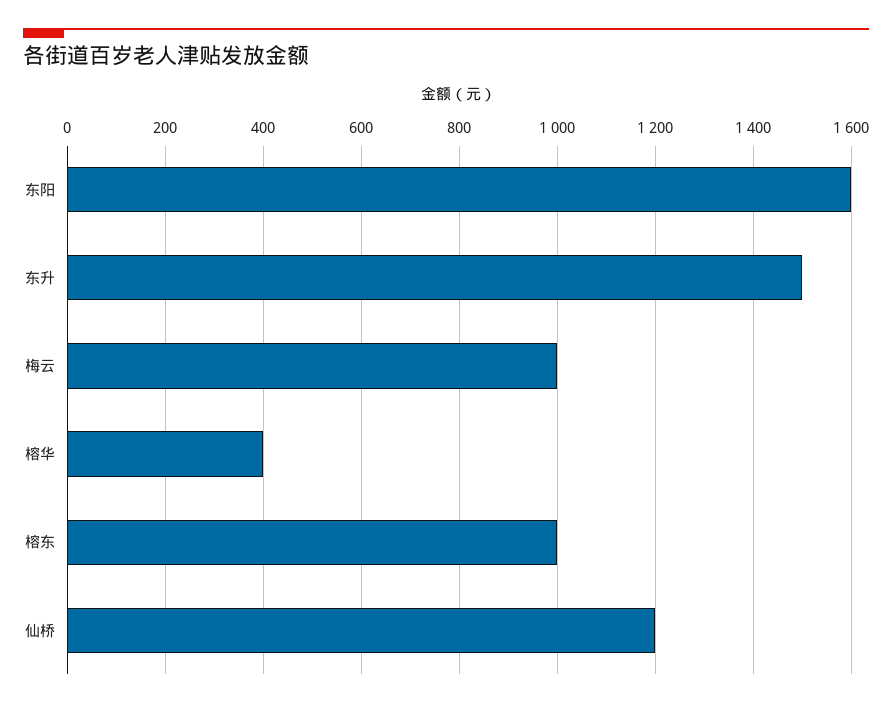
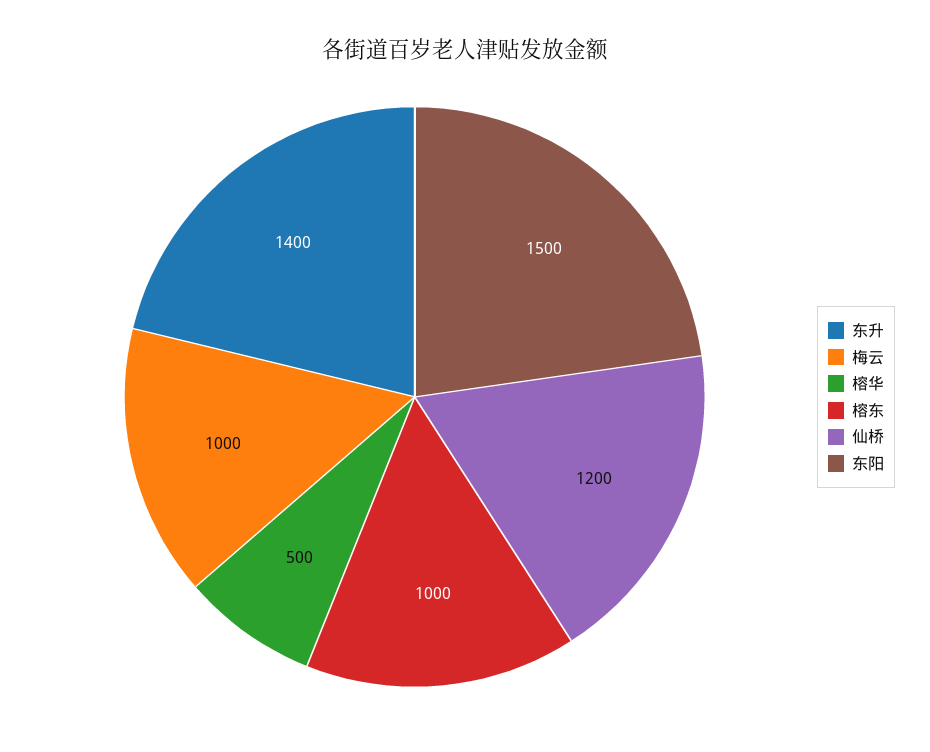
  {
-   "东阳": 1600,
+   "东阳": 1500,
-   "东升": 1500,
+   "东升": 1400,
    "梅云": 1000,
-   "榕华": 400,
+   "榕华": 500,
    "榕东": 1000,
    "仙桥": 1200
  }

